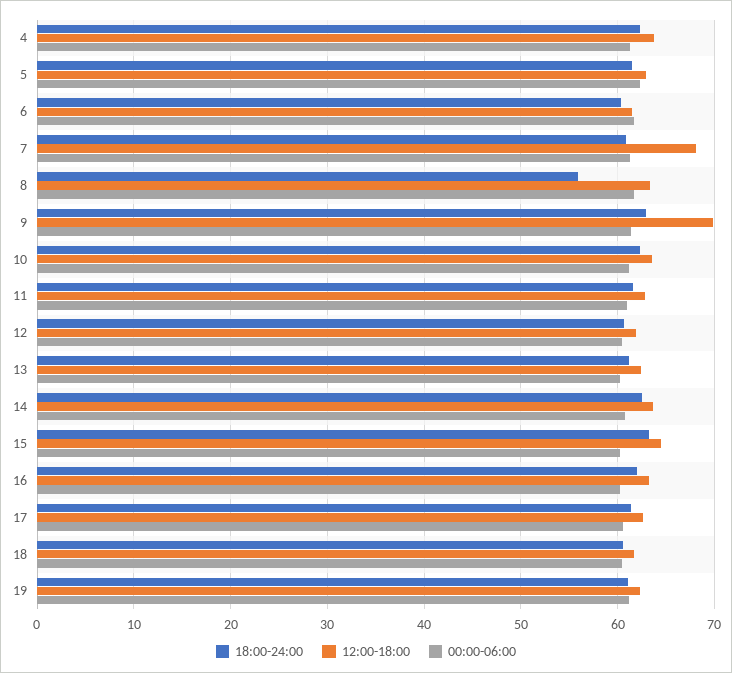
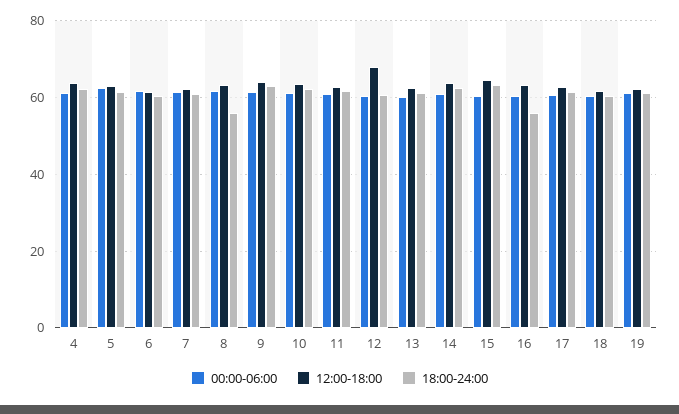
  {
    "18:00-24:00": {
      "4": 62,
      "5": 62,
      "6": 60,
      "7": 61,
      "8": 56,
      "9": 63,
      "10": 62,
      "11": 62,
      "12": 61,
      "13": 61,
      "14": 63,
      "15": 63,
-     "16": 62,
+     "16": 56,
      "17": 61,
      "18": 61,
      "19": 61
    },
    "12:00-18:00": {
      "4": 64,
      "5": 63,
      "6": 62,
-     "7": 68,
+     "7": 62,
      "8": 63,
-     "9": 70,
+     "9": 64,
      "10": 64,
      "11": 63,
-     "12": 62,
+     "12": 68,
      "13": 62,
      "14": 64,
      "15": 65,
      "16": 63,
      "17": 63,
      "18": 62,
      "19": 62
    },
    "00:00-06:00": {
      "4": 61,
      "5": 62,
      "6": 62,
      "7": 61,
      "8": 62,
      "9": 61,
      "10": 61,
      "11": 61,
      "12": 60,
      "13": 60,
      "14": 61,
      "15": 60,
      "16": 60,
      "17": 61,
      "18": 60,
      "19": 61
    }
  }

